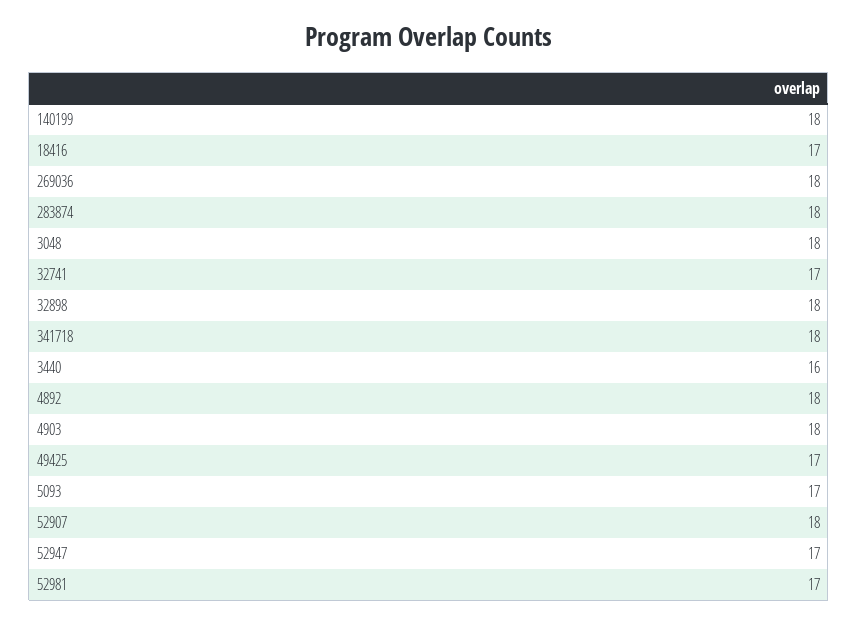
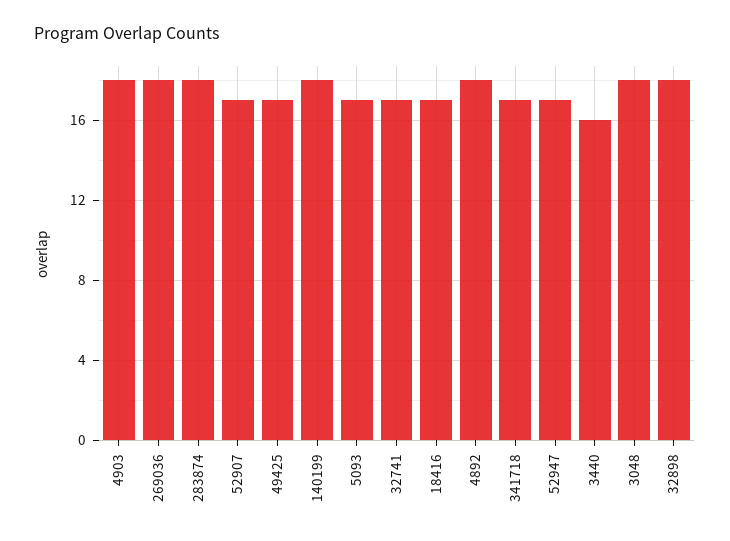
  {
    "140199": 18,
    "18416": 17,
    "269036": 18,
    "283874": 18,
    "3048": 18,
    "32741": 17,
    "32898": 18,
-   "341718": 18,
+   "341718": 17,
    "3440": 16,
    "4892": 18,
    "4903": 18,
    "49425": 17,
    "5093": 17,
-   "52907": 18,
+   "52907": 17,
-   "52947": 17,
+   "52947": 17
-   "52981": 17
  }

